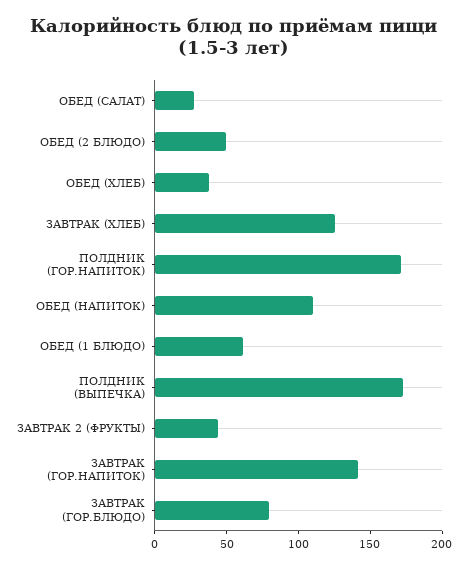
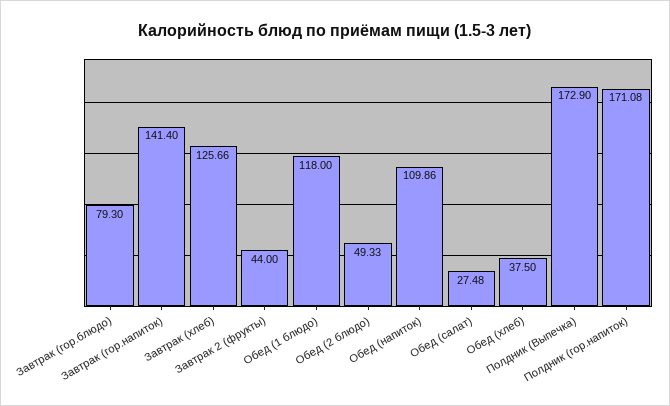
  {
    "ОБЕД (САЛАТ)": 27.48,
    "ОБЕД (2 БЛЮДО)": 49.33,
    "ОБЕД (ХЛЕБ)": 37.5,
    "ЗАВТРАК (ХЛЕБ)": 125.66,
    "ПОЛДНИК (ГОР.НАПИТОК)": 171.08,
    "ОБЕД (НАПИТОК)": 109.86,
-   "ОБЕД (1 БЛЮДО)": 60,
+   "ОБЕД (1 БЛЮДО)": 118,
    "ПОЛДНИК (ВЫПЕЧКА)": 172.9,
    "ЗАВТРАК 2 (ФРУКТЫ)": 44,
    "ЗАВТРАК (ГОР.НАПИТОК)": 141.4,
    "ЗАВТРАК (ГОР.БЛЮДО)": 79.3
  }

